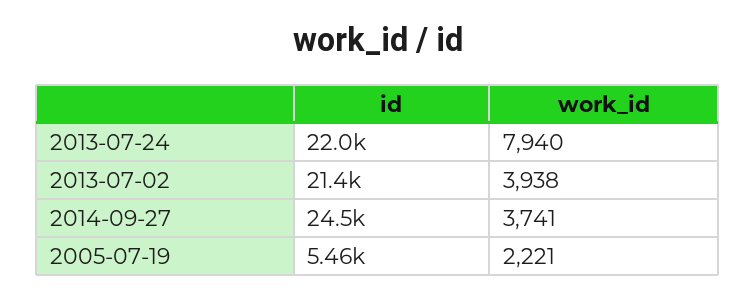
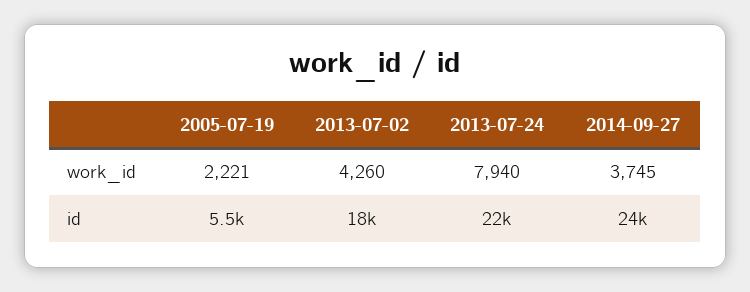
  {
    "id": {
      "2013-07-24": 22000,
-     "2013-07-02": 21400,
+     "2013-07-02": 18000,
      "2014-09-27": 24500,
      "2005-07-19": 5460
    },
    "work_id": {
      "2013-07-24": 7940,
-     "2013-07-02": 3938,
+     "2013-07-02": 4260,
-     "2014-09-27": 3741,
+     "2014-09-27": 3745,
      "2005-07-19": 2221
    }
  }

